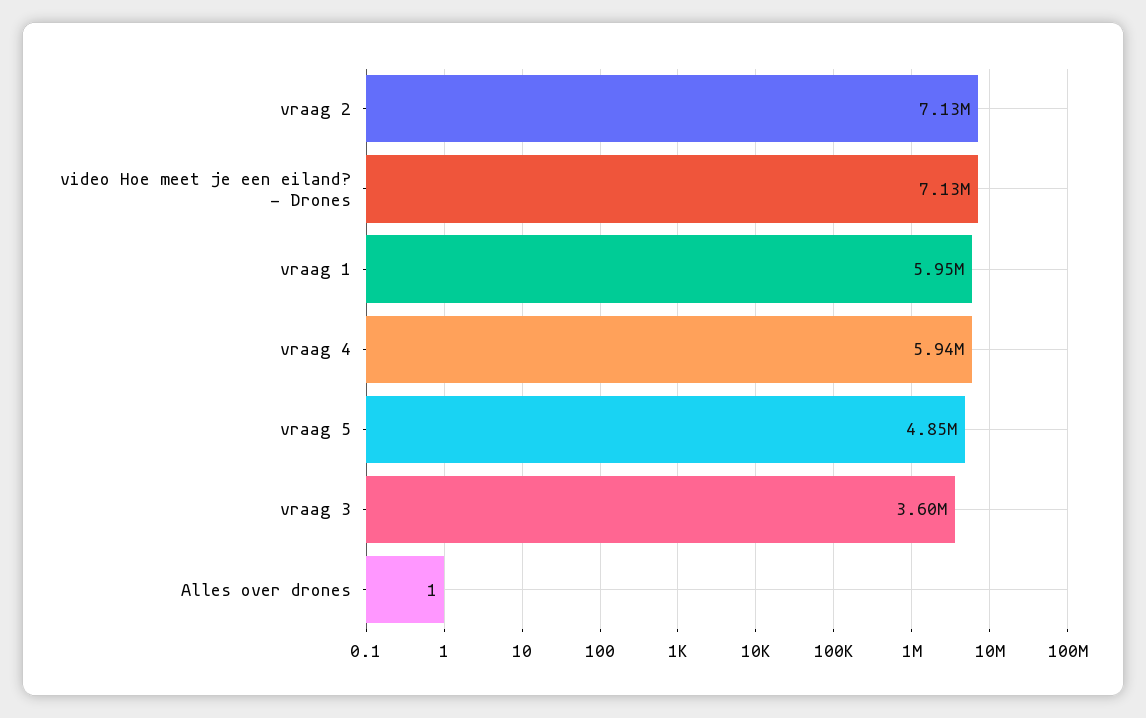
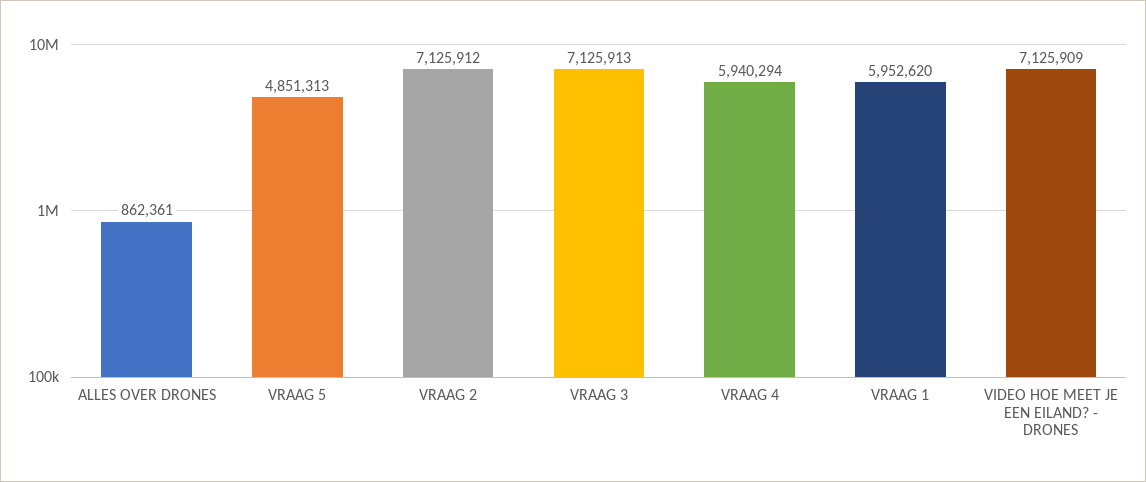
  {
    "vraag 2": 7125912,
    "video Hoe meet je een eiland? - Drones": 7125909,
    "vraag 1": 5952620,
    "vraag 4": 5940294,
    "vraag 5": 4851313,
-   "vraag 3": 3600000,
+   "vraag 3": 7125913,
-   "Alles over drones": 1
+   "Alles over drones": 862361
  }

